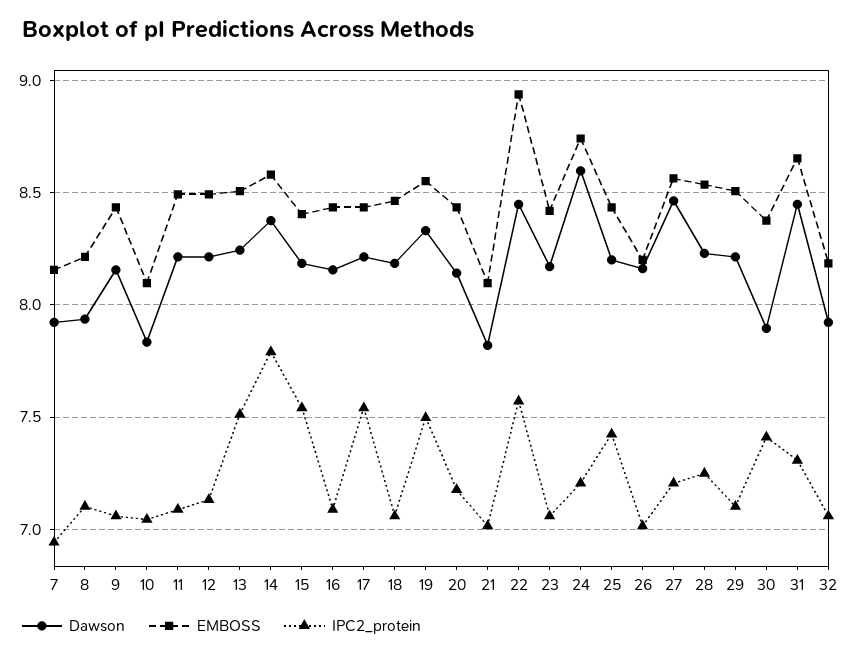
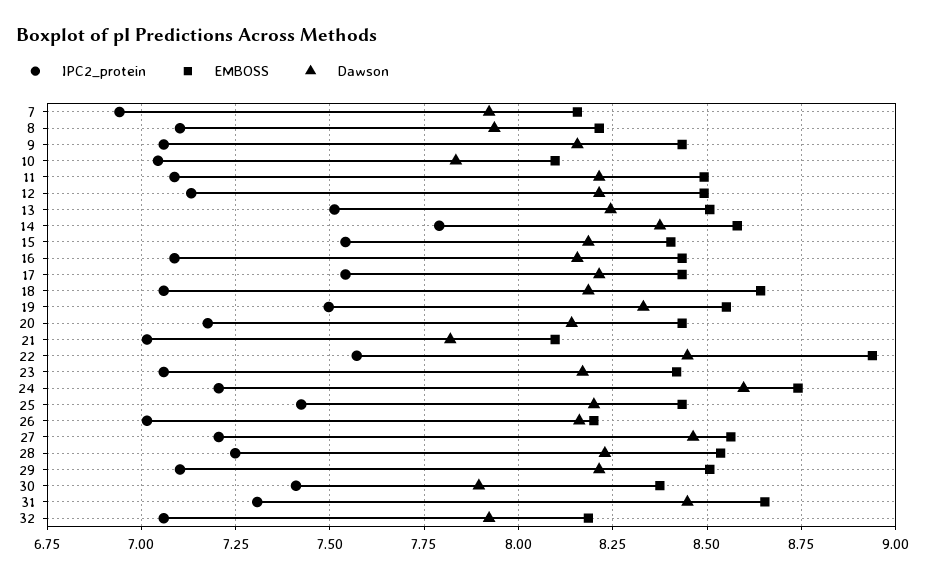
  {
    "Dawson": {
      "7": 7.925,
      "8": 7.925,
      "9": 8.15,
      "10": 7.825,
      "11": 8.225,
      "12": 8.225,
      "13": 8.25,
      "14": 8.375,
      "15": 8.175,
      "16": 8.15,
      "17": 8.225,
      "18": 8.175,
      "19": 8.325,
      "20": 8.15,
      "21": 7.825,
      "22": 8.45,
      "23": 8.175,
      "24": 8.6,
      "25": 8.2,
      "26": 8.15,
      "27": 8.475,
      "28": 8.225,
      "29": 8.225,
      "30": 7.9,
      "31": 8.45,
      "32": 7.925
    },
    "EMBOSS": {
      "7": 8.15,
      "8": 8.225,
      "9": 8.425,
      "10": 8.1,
      "11": 8.5,
      "12": 8.5,
      "13": 8.5,
      "14": 8.575,
      "15": 8.4,
      "16": 8.425,
      "17": 8.425,
-     "18": 8.45,
+     "18": 8.65,
      "19": 8.55,
      "20": 8.425,
      "21": 8.1,
      "22": 8.95,
      "23": 8.425,
      "24": 8.75,
      "25": 8.425,
      "26": 8.2,
      "27": 8.575,
      "28": 8.525,
      "29": 8.5,
      "30": 8.375,
      "31": 8.65,
      "32": 8.175
    },
    "IPC2_protein": {
      "7": 6.95,
      "8": 7.1,
      "9": 7.05,
      "10": 7.05,
      "11": 7.1,
      "12": 7.125,
      "13": 7.5,
      "14": 7.8,
      "15": 7.55,
      "16": 7.1,
      "17": 7.55,
      "18": 7.05,
      "19": 7.5,
      "20": 7.175,
      "21": 7.025,
      "22": 7.575,
      "23": 7.05,
      "24": 7.2,
      "25": 7.425,
      "26": 7.025,
      "27": 7.2,
      "28": 7.25,
      "29": 7.1,
      "30": 7.4,
      "31": 7.3,
      "32": 7.05
    }
  }

